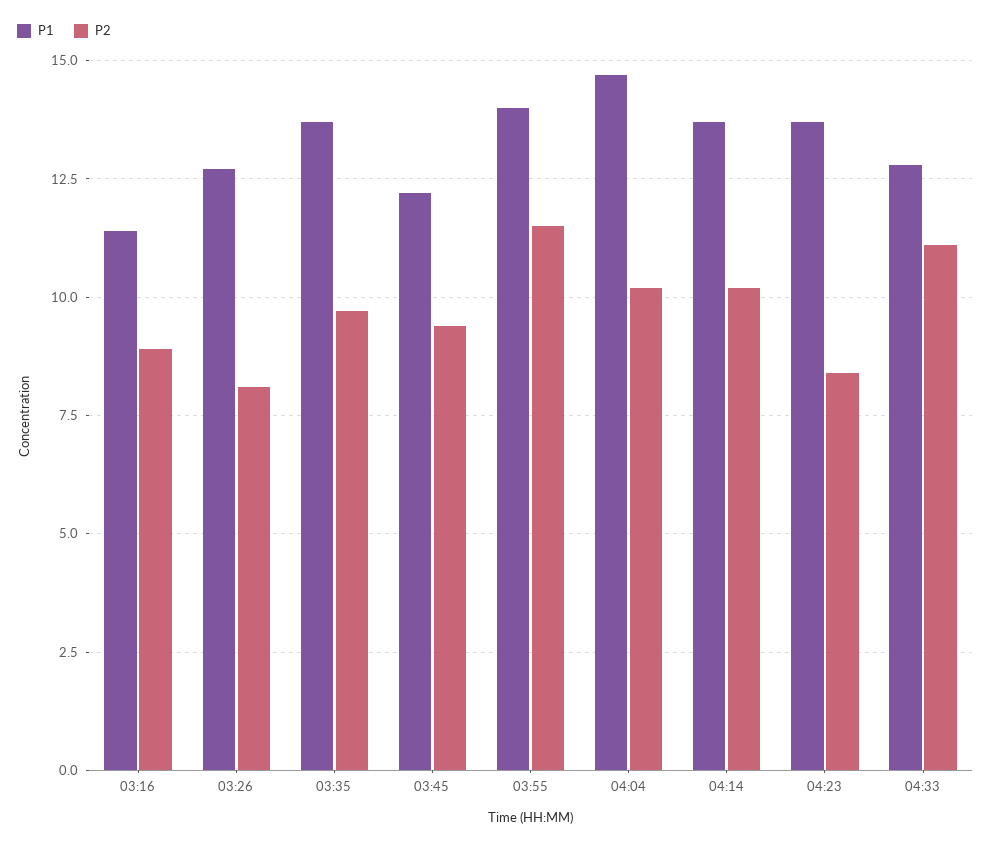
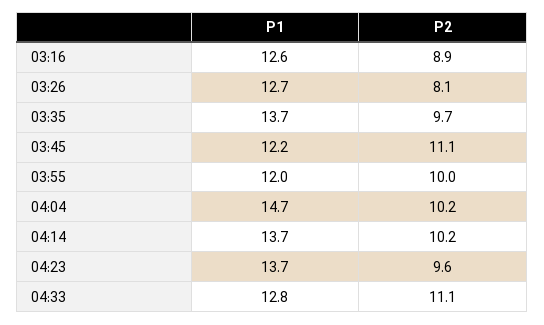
  {
    "P1": {
-     "03:16": 11.5,
+     "03:16": 12.6,
      "03:26": 12.7,
      "03:35": 13.7,
      "03:45": 12.2,
-     "03:55": 14,
+     "03:55": 12,
      "04:04": 14.7,
      "04:14": 13.7,
      "04:23": 13.7,
      "04:33": 12.8
    },
    "P2": {
      "03:16": 8.9,
      "03:26": 8.1,
      "03:35": 9.7,
-     "03:45": 9.5,
+     "03:45": 11.1,
-     "03:55": 11.5,
+     "03:55": 10,
      "04:04": 10.2,
      "04:14": 10.2,
-     "04:23": 8.5,
+     "04:23": 9.6,
      "04:33": 11.1
    }
  }

